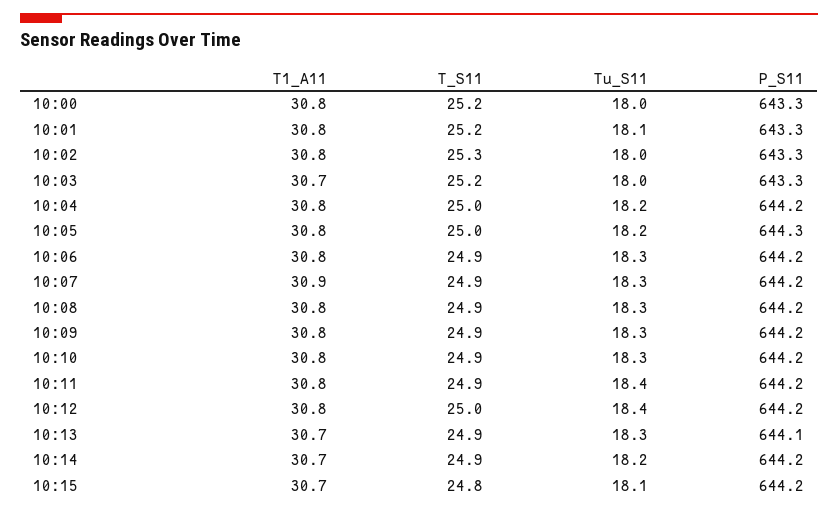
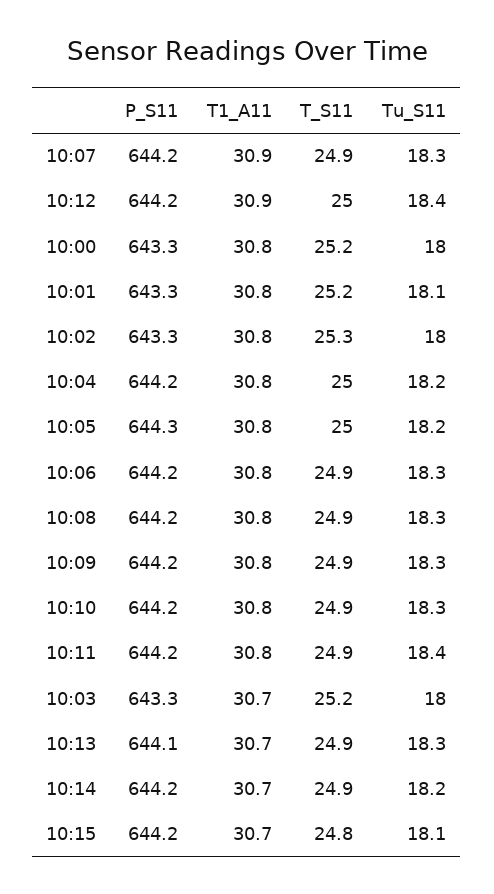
  {
    "T1_A11": {
      "10:00": 30.8,
      "10:01": 30.8,
      "10:02": 30.8,
      "10:03": 30.7,
      "10:04": 30.8,
      "10:05": 30.8,
      "10:06": 30.8,
      "10:07": 30.9,
      "10:08": 30.8,
      "10:09": 30.8,
      "10:10": 30.8,
      "10:11": 30.8,
-     "10:12": 30.8,
+     "10:12": 30.9,
      "10:13": 30.7,
      "10:14": 30.7,
      "10:15": 30.7
    },
    "T_S11": {
      "10:00": 25.2,
      "10:01": 25.2,
      "10:02": 25.3,
      "10:03": 25.2,
      "10:04": 25,
      "10:05": 25,
      "10:06": 24.9,
      "10:07": 24.9,
      "10:08": 24.9,
      "10:09": 24.9,
      "10:10": 24.9,
      "10:11": 24.9,
      "10:12": 25,
      "10:13": 24.9,
      "10:14": 24.9,
      "10:15": 24.8
    },
    "Tu_S11": {
      "10:00": 18,
      "10:01": 18.1,
      "10:02": 18,
      "10:03": 18,
      "10:04": 18.2,
      "10:05": 18.2,
      "10:06": 18.3,
      "10:07": 18.3,
      "10:08": 18.3,
      "10:09": 18.3,
      "10:10": 18.3,
      "10:11": 18.4,
      "10:12": 18.4,
      "10:13": 18.3,
      "10:14": 18.2,
      "10:15": 18.1
    },
    "P_S11": {
      "10:00": 643.3,
      "10:01": 643.3,
      "10:02": 643.3,
      "10:03": 643.3,
      "10:04": 644.2,
      "10:05": 644.3,
      "10:06": 644.2,
      "10:07": 644.2,
      "10:08": 644.2,
      "10:09": 644.2,
      "10:10": 644.2,
      "10:11": 644.2,
      "10:12": 644.2,
      "10:13": 644.1,
      "10:14": 644.2,
      "10:15": 644.2
    }
  }

